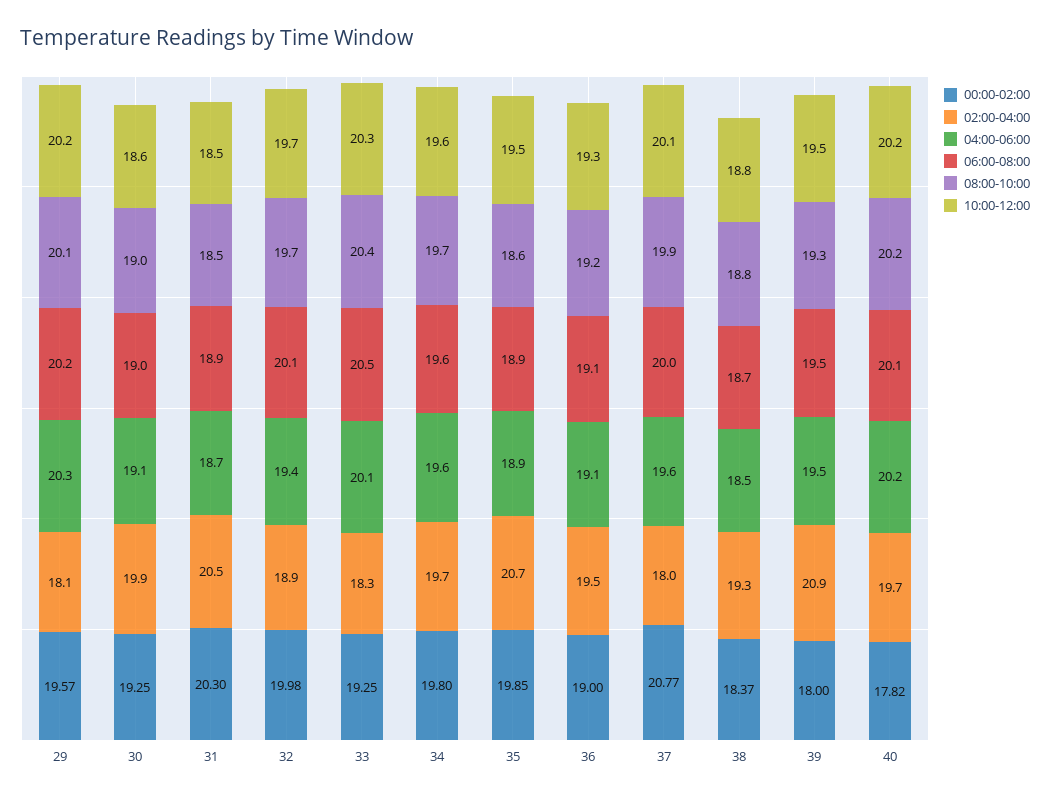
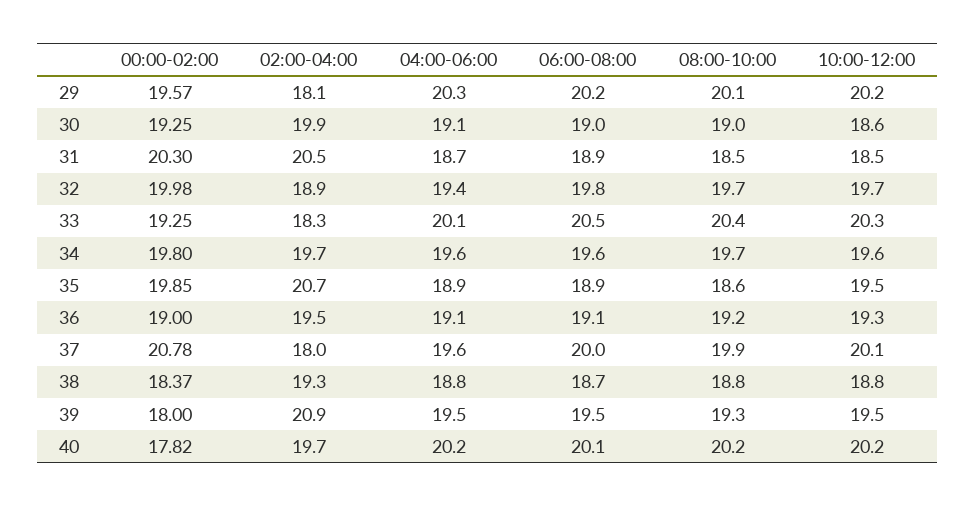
  {
    "00:00-02:00": {
      "29": 19.57,
      "30": 19.25,
      "31": 20.3,
      "32": 19.98,
      "33": 19.25,
      "34": 19.8,
      "35": 19.85,
      "36": 19,
-     "37": 20.77,
+     "37": 20.78,
      "38": 18.37,
      "39": 18,
      "40": 17.82
    },
    "02:00-04:00": {
      "29": 18.1,
      "30": 19.9,
      "31": 20.5,
      "32": 18.9,
      "33": 18.3,
      "34": 19.7,
      "35": 20.7,
      "36": 19.5,
      "37": 18,
      "38": 19.3,
      "39": 20.9,
      "40": 19.7
    },
    "04:00-06:00": {
      "29": 20.3,
      "30": 19.1,
      "31": 18.7,
      "32": 19.4,
      "33": 20.1,
      "34": 19.6,
      "35": 18.9,
      "36": 19.1,
      "37": 19.6,
-     "38": 18.5,
+     "38": 18.8,
      "39": 19.5,
      "40": 20.2
    },
    "06:00-08:00": {
      "29": 20.2,
      "30": 19,
      "31": 18.9,
-     "32": 20.1,
+     "32": 19.8,
      "33": 20.5,
      "34": 19.6,
      "35": 18.9,
      "36": 19.1,
      "37": 20,
      "38": 18.7,
      "39": 19.5,
      "40": 20.1
    },
    "08:00-10:00": {
      "29": 20.1,
      "30": 19,
      "31": 18.5,
      "32": 19.7,
      "33": 20.4,
      "34": 19.7,
      "35": 18.6,
      "36": 19.2,
      "37": 19.9,
      "38": 18.8,
      "39": 19.3,
      "40": 20.2
    },
    "10:00-12:00": {
      "29": 20.2,
      "30": 18.6,
      "31": 18.5,
      "32": 19.7,
      "33": 20.3,
      "34": 19.6,
      "35": 19.5,
      "36": 19.3,
      "37": 20.1,
      "38": 18.8,
      "39": 19.5,
      "40": 20.2
    }
  }

